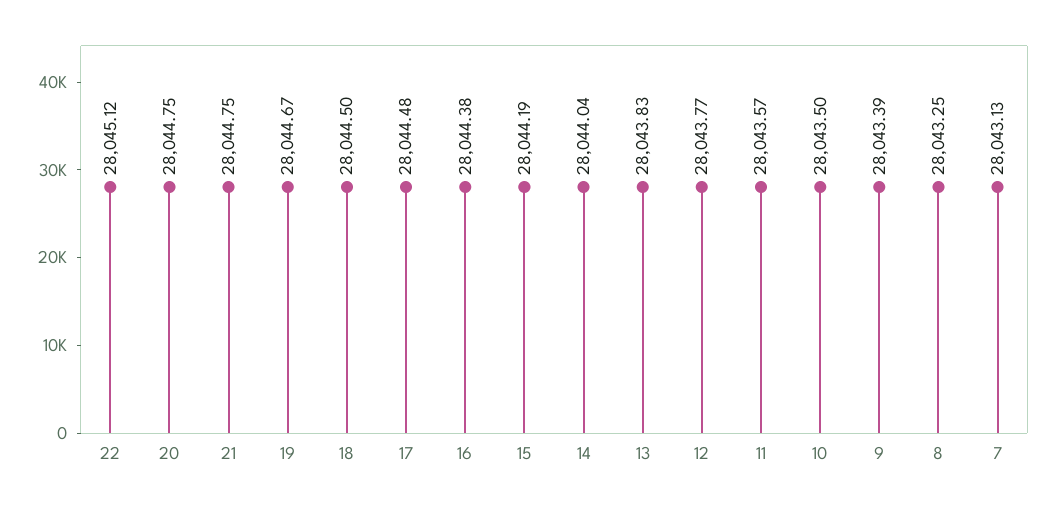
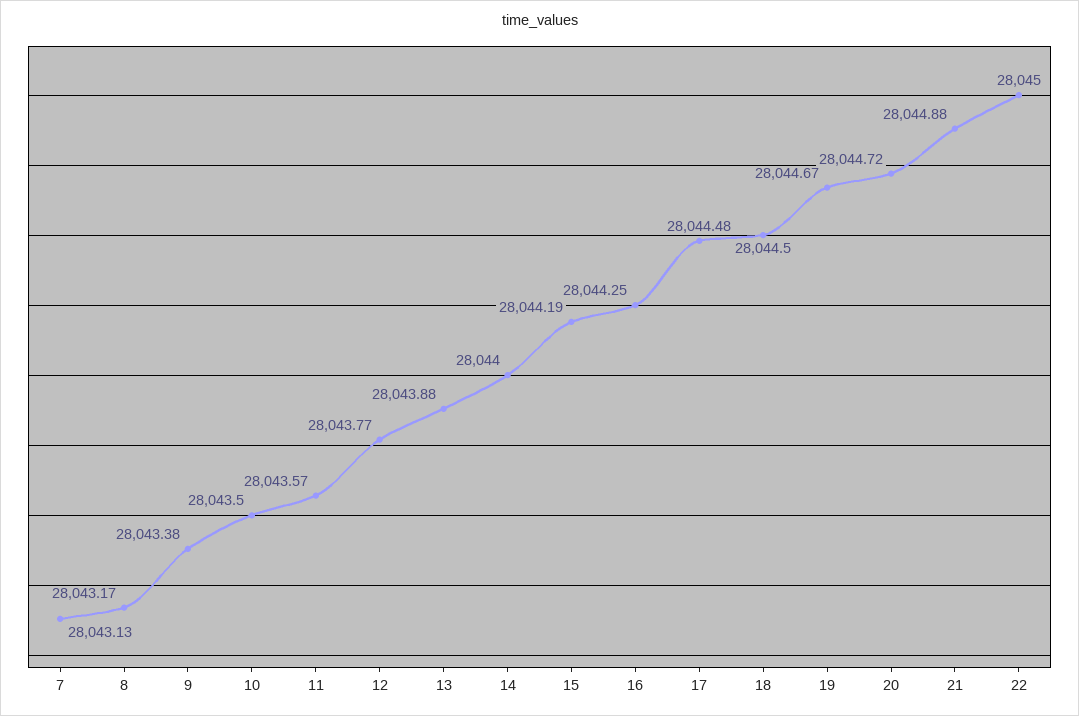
  {
-   "22": 28045.12,
+   "22": 28045,
-   "20": 28044.75,
+   "20": 28044.72,
-   "21": 28044.75,
+   "21": 28044.88,
    "19": 28044.67,
    "18": 28044.5,
    "17": 28044.48,
-   "16": 28044.38,
+   "16": 28044.25,
    "15": 28044.19,
-   "14": 28044.04,
+   "14": 28044,
-   "13": 28043.83,
+   "13": 28043.88,
    "12": 28043.77,
    "11": 28043.57,
    "10": 28043.5,
-   "9": 28043.39,
+   "9": 28043.38,
-   "8": 28043.25,
+   "8": 28043.17,
    "7": 28043.13
  }

